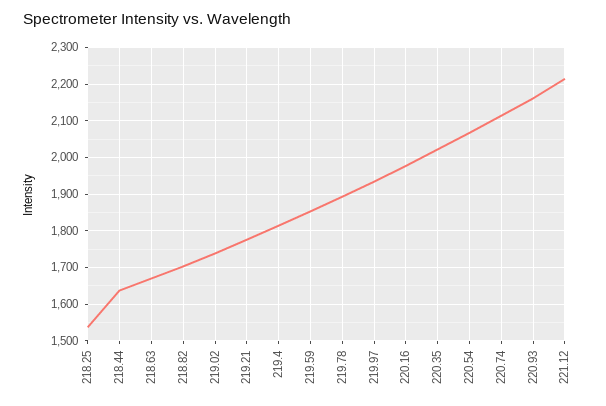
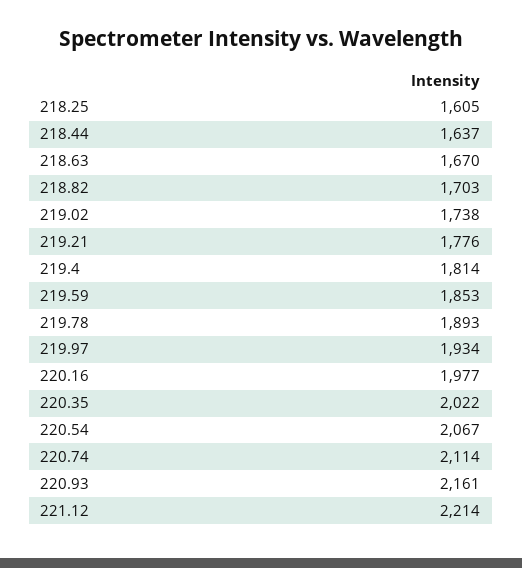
  {
-   "218.25": 1540,
+   "218.25": 1605,
    "218.44": 1637,
    "218.63": 1670,
    "218.82": 1703,
    "219.02": 1738,
    "219.21": 1776,
    "219.4": 1814,
    "219.59": 1853,
    "219.78": 1893,
    "219.97": 1934,
    "220.16": 1977,
    "220.35": 2022,
    "220.54": 2067,
    "220.74": 2114,
    "220.93": 2161,
    "221.12": 2214
  }

